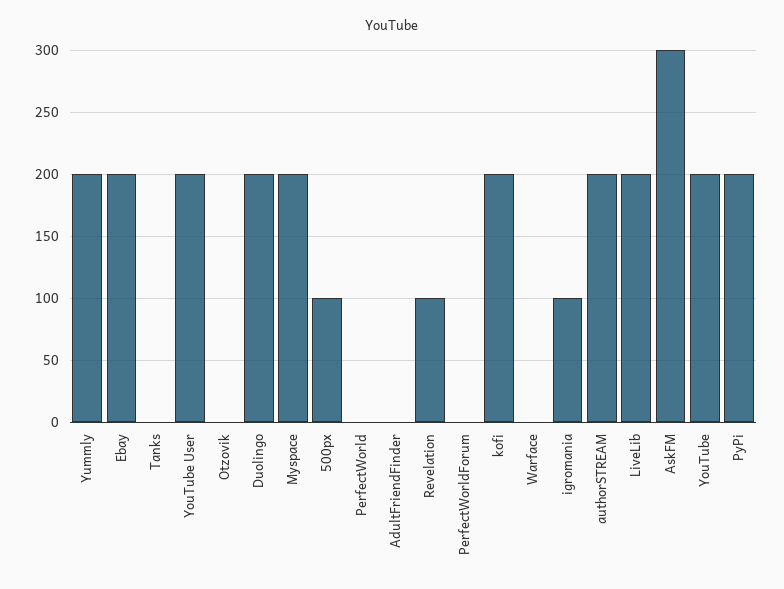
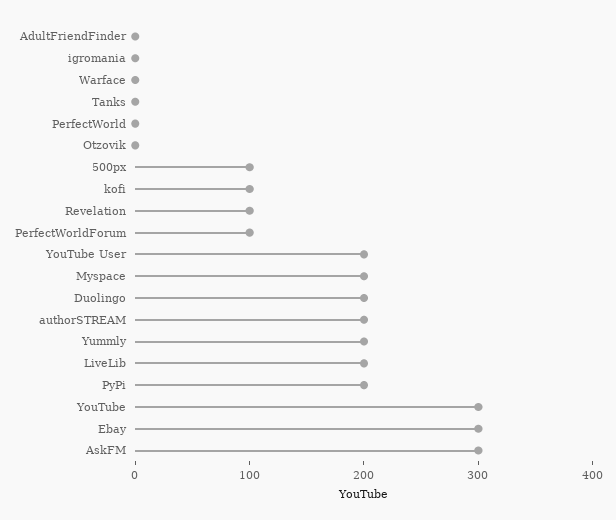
  {
    "Yummly": 200,
-   "Ebay": 200,
+   "Ebay": 300,
    "Tanks": 0,
    "YouTube User": 200,
    "Otzovik": 0,
    "Duolingo": 200,
    "Myspace": 200,
    "500px": 100,
    "PerfectWorld": 0,
    "AdultFriendFinder": 0,
    "Revelation": 100,
-   "PerfectWorldForum": 0,
+   "PerfectWorldForum": 100,
-   "kofi": 200,
+   "kofi": 100,
    "Warface": 0,
-   "igromania": 100,
+   "igromania": 0,
    "authorSTREAM": 200,
    "LiveLib": 200,
    "AskFM": 300,
-   "YouTube": 200,
+   "YouTube": 300,
    "PyPi": 200
  }

